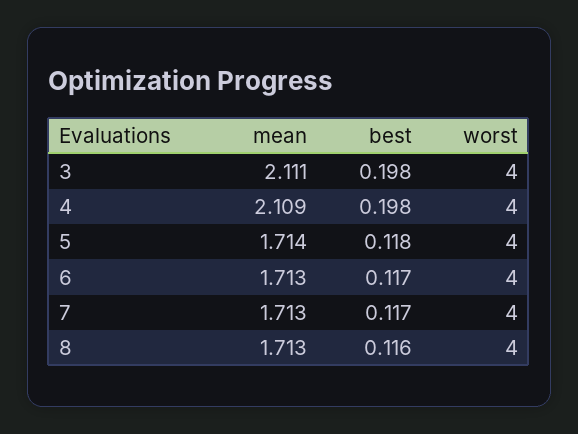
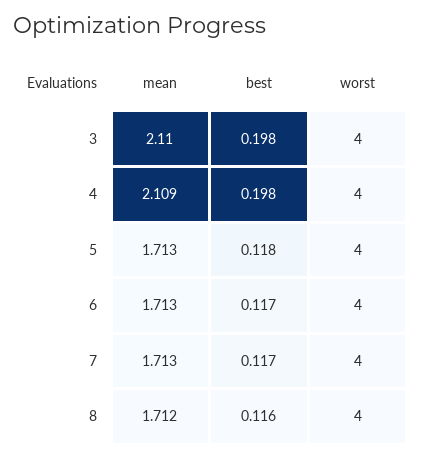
  {
    "mean": {
-     "3": 2.111,
+     "3": 2.11,
      "4": 2.109,
-     "5": 1.714,
+     "5": 1.713,
      "6": 1.713,
      "7": 1.713,
-     "8": 1.713
+     "8": 1.712
    },
    "best": {
      "3": 0.198,
      "4": 0.198,
      "5": 0.118,
      "6": 0.117,
      "7": 0.117,
      "8": 0.116
    },
    "worst": {
      "3": 4,
      "4": 4,
      "5": 4,
      "6": 4,
      "7": 4,
      "8": 4
    }
  }

